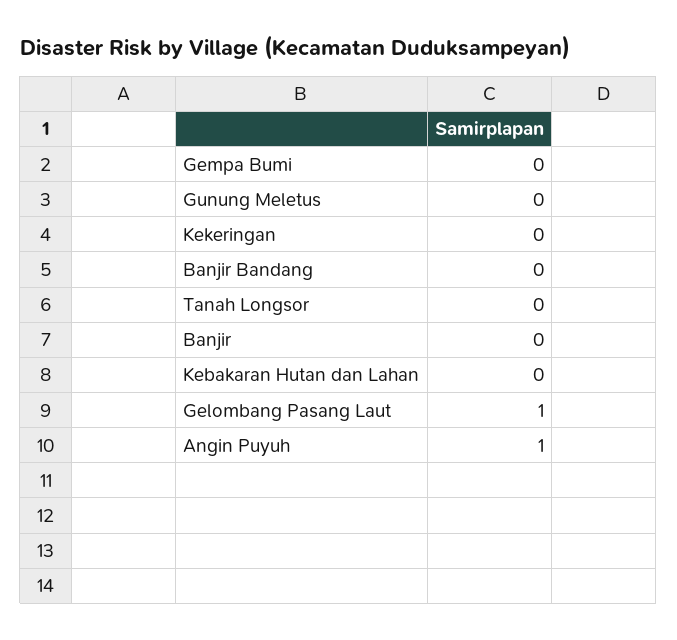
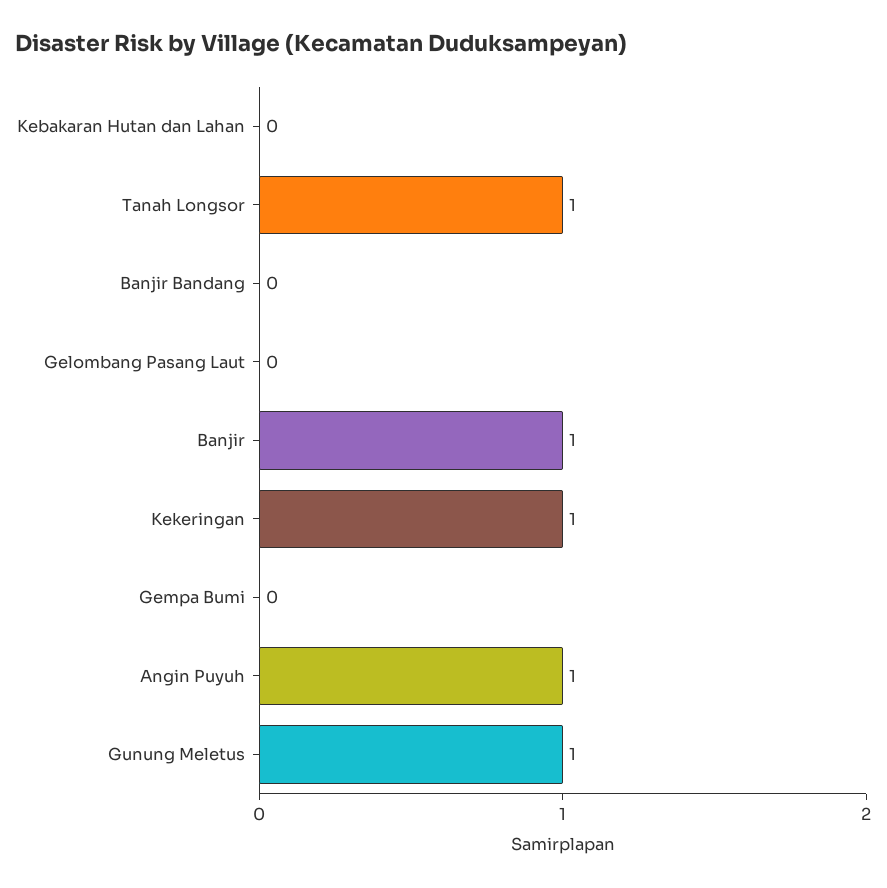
  {
    "Gempa Bumi": 0,
-   "Gunung Meletus": 0,
+   "Gunung Meletus": 1,
-   "Kekeringan": 0,
+   "Kekeringan": 1,
    "Banjir Bandang": 0,
-   "Tanah Longsor": 0,
+   "Tanah Longsor": 1,
-   "Banjir": 0,
+   "Banjir": 1,
    "Kebakaran Hutan dan Lahan": 0,
-   "Gelombang Pasang Laut": 1,
+   "Gelombang Pasang Laut": 0,
    "Angin Puyuh": 1
  }

